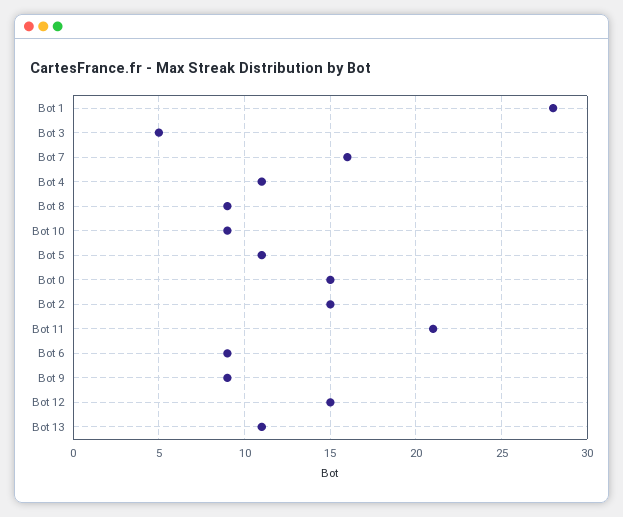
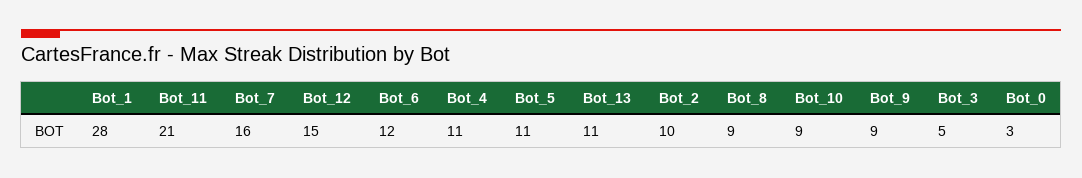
  {
    "Bot 1": 28,
    "Bot 3": 5,
    "Bot 7": 16,
    "Bot 4": 11,
    "Bot 8": 9,
    "Bot 10": 9,
    "Bot 5": 11,
-   "Bot 0": 15,
+   "Bot 0": 3,
-   "Bot 2": 15,
+   "Bot 2": 10,
    "Bot 11": 21,
-   "Bot 6": 9,
+   "Bot 6": 12,
    "Bot 9": 9,
    "Bot 12": 15,
    "Bot 13": 11
  }

